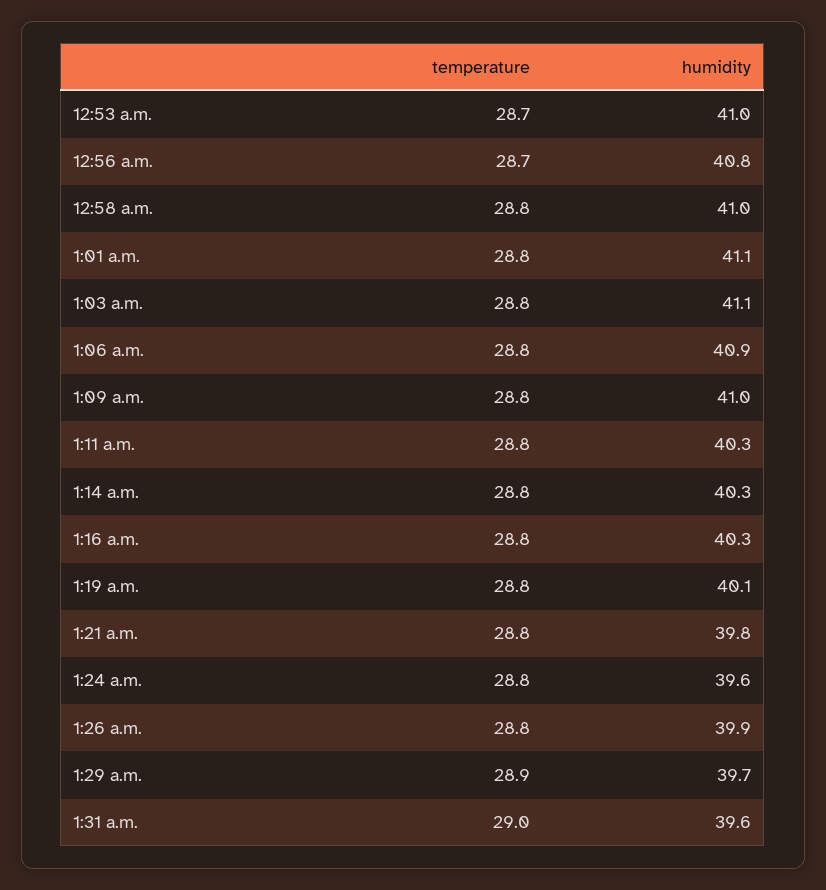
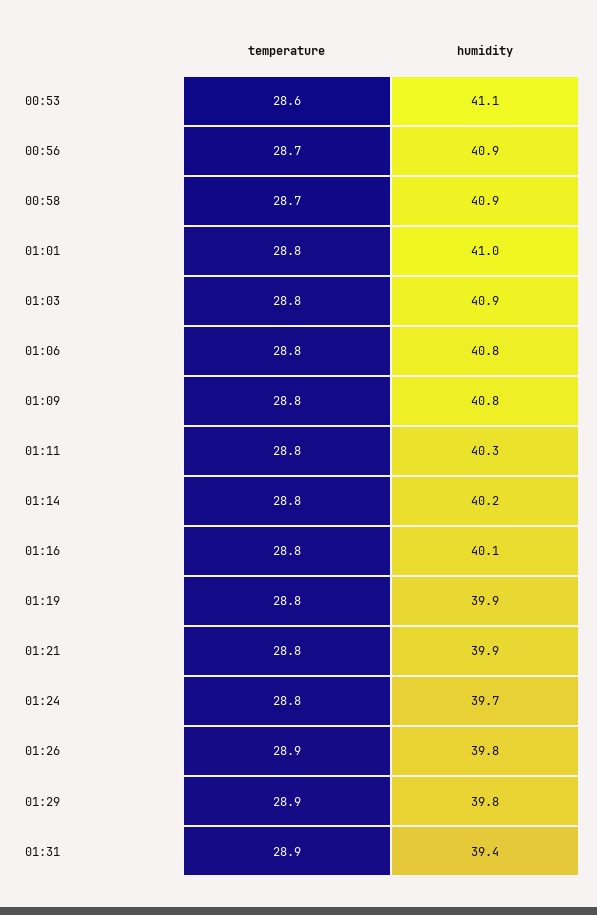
  {
    "temperature": {
-     "12:53 a.m.": 28.7,
+     "12:53 a.m.": 28.6,
      "12:56 a.m.": 28.7,
-     "12:58 a.m.": 28.8,
+     "12:58 a.m.": 28.7,
      "1:01 a.m.": 28.8,
      "1:03 a.m.": 28.8,
      "1:06 a.m.": 28.8,
      "1:09 a.m.": 28.8,
      "1:11 a.m.": 28.8,
      "1:14 a.m.": 28.8,
      "1:16 a.m.": 28.8,
      "1:19 a.m.": 28.8,
      "1:21 a.m.": 28.8,
      "1:24 a.m.": 28.8,
-     "1:26 a.m.": 28.8,
+     "1:26 a.m.": 28.9,
      "1:29 a.m.": 28.9,
-     "1:31 a.m.": 29
+     "1:31 a.m.": 28.9
    },
    "humidity": {
-     "12:53 a.m.": 41,
+     "12:53 a.m.": 41.1,
-     "12:56 a.m.": 40.8,
+     "12:56 a.m.": 40.9,
-     "12:58 a.m.": 41,
+     "12:58 a.m.": 40.9,
-     "1:01 a.m.": 41.1,
+     "1:01 a.m.": 41,
-     "1:03 a.m.": 41.1,
+     "1:03 a.m.": 40.9,
-     "1:06 a.m.": 40.9,
+     "1:06 a.m.": 40.8,
-     "1:09 a.m.": 41,
+     "1:09 a.m.": 40.8,
      "1:11 a.m.": 40.3,
-     "1:14 a.m.": 40.3,
+     "1:14 a.m.": 40.2,
-     "1:16 a.m.": 40.3,
+     "1:16 a.m.": 40.1,
-     "1:19 a.m.": 40.1,
+     "1:19 a.m.": 39.9,
-     "1:21 a.m.": 39.8,
+     "1:21 a.m.": 39.9,
-     "1:24 a.m.": 39.6,
+     "1:24 a.m.": 39.7,
-     "1:26 a.m.": 39.9,
+     "1:26 a.m.": 39.8,
-     "1:29 a.m.": 39.7,
+     "1:29 a.m.": 39.8,
-     "1:31 a.m.": 39.6
+     "1:31 a.m.": 39.4
    }
  }

